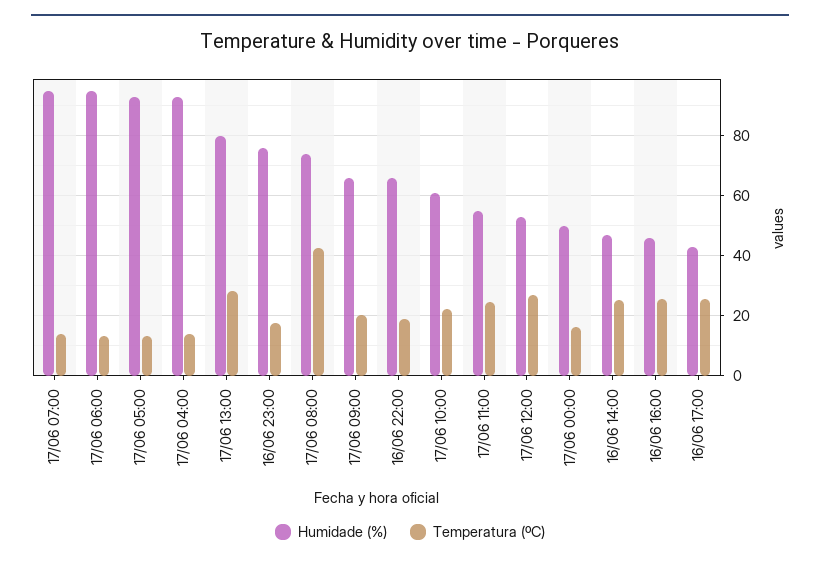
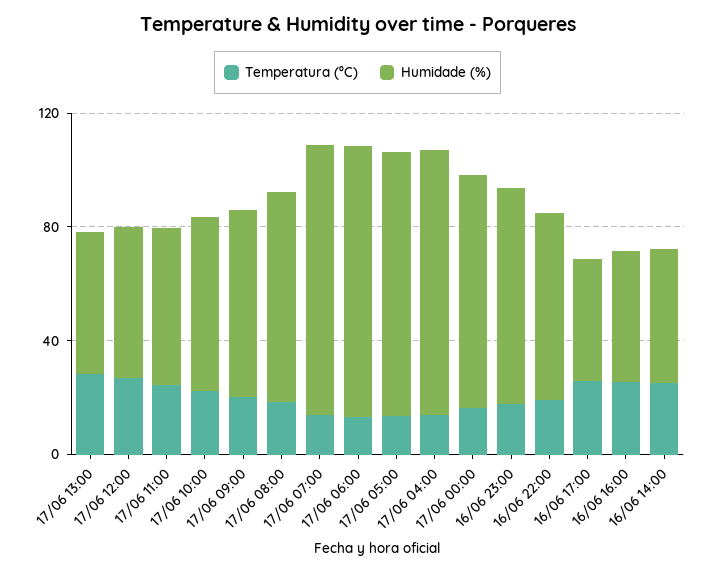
  {
    "Humidade (%)": {
      "17/06 07:00": 96,
      "17/06 06:00": 96,
      "17/06 05:00": 94,
      "17/06 04:00": 94,
-     "17/06 13:00": 80,
+     "17/06 13:00": 50,
      "16/06 23:00": 76,
      "17/06 08:00": 74,
      "17/06 09:00": 66,
      "16/06 22:00": 66,
      "17/06 10:00": 62,
      "17/06 11:00": 56,
      "17/06 12:00": 54,
-     "17/06 00:00": 50,
+     "17/06 00:00": 80,
      "16/06 14:00": 48,
      "16/06 16:00": 46,
      "16/06 17:00": 44
    },
    "Temperatura (ºC)": {
      "17/06 07:00": 14,
      "17/06 06:00": 14,
      "17/06 05:00": 14,
      "17/06 04:00": 14,
      "17/06 13:00": 28,
      "16/06 23:00": 18,
-     "17/06 08:00": 42,
+     "17/06 08:00": 20,
      "17/06 09:00": 20,
      "16/06 22:00": 20,
      "17/06 10:00": 22,
      "17/06 11:00": 24,
      "17/06 12:00": 28,
      "17/06 00:00": 16,
      "16/06 14:00": 26,
      "16/06 16:00": 26,
      "16/06 17:00": 26
    }
  }

